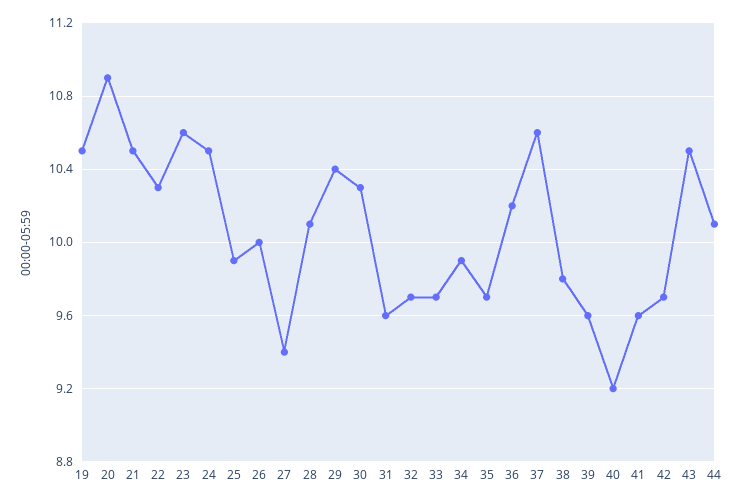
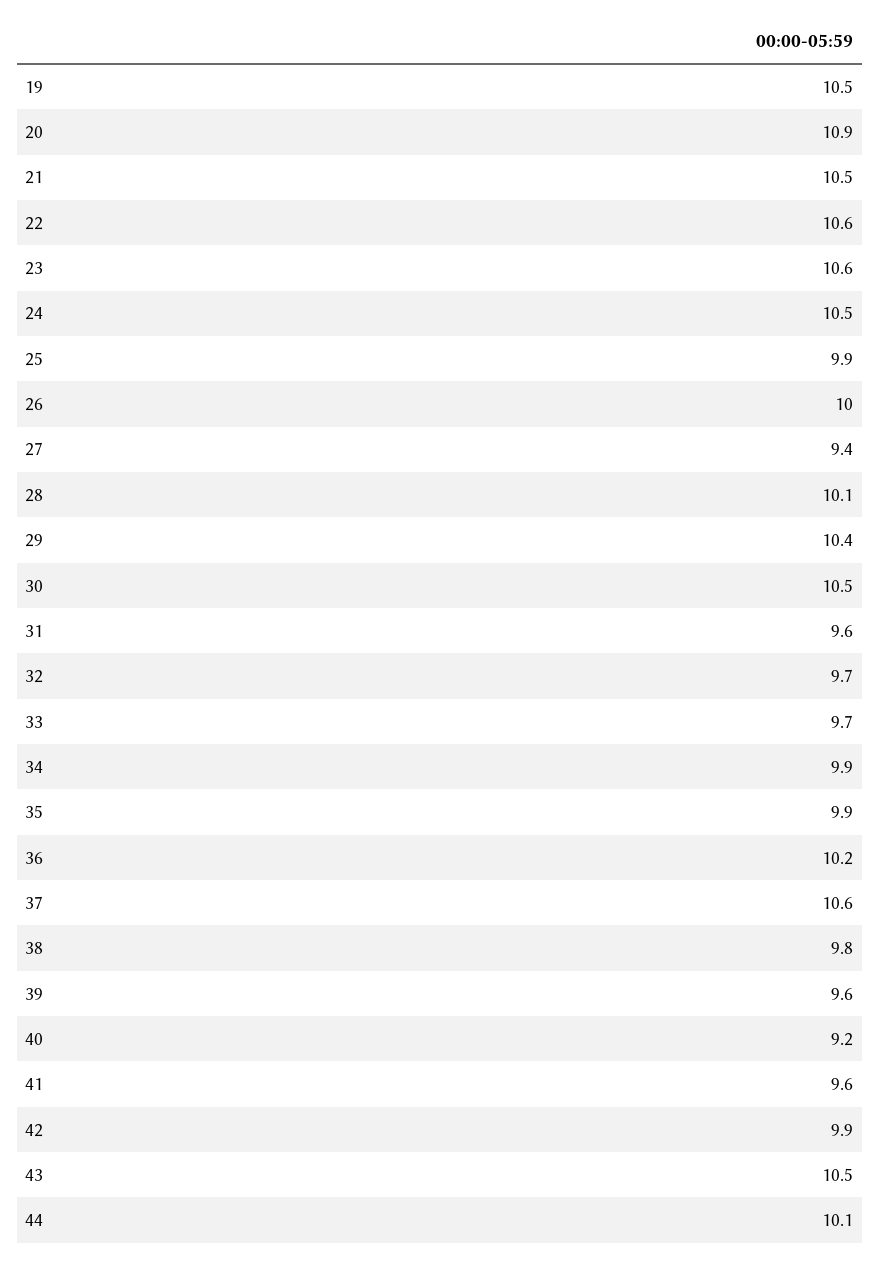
  {
    "19": 10.5,
    "20": 10.9,
    "21": 10.5,
-   "22": 10.3,
+   "22": 10.6,
    "23": 10.6,
    "24": 10.5,
    "25": 9.9,
    "26": 10,
    "27": 9.4,
    "28": 10.1,
    "29": 10.4,
-   "30": 10.3,
+   "30": 10.5,
    "31": 9.6,
    "32": 9.7,
    "33": 9.7,
    "34": 9.9,
-   "35": 9.7,
+   "35": 9.9,
    "36": 10.2,
    "37": 10.6,
    "38": 9.8,
    "39": 9.6,
    "40": 9.2,
    "41": 9.6,
-   "42": 9.7,
+   "42": 9.9,
    "43": 10.5,
    "44": 10.1
  }

